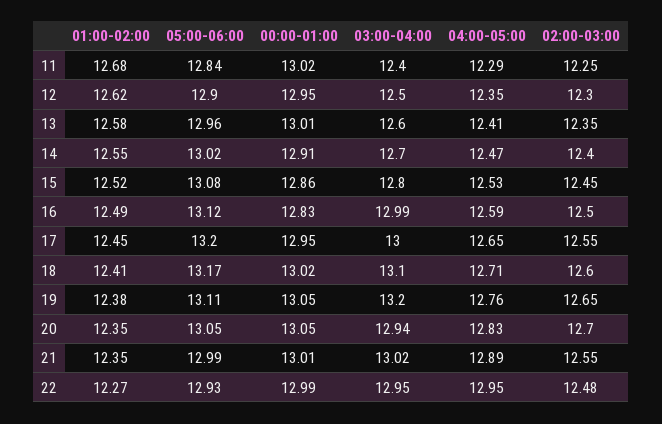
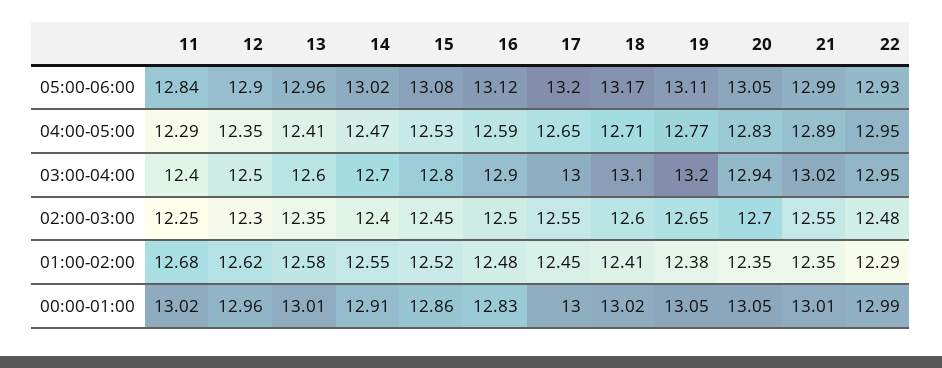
  {
    "01:00-02:00": {
      "11": 12.68,
      "12": 12.62,
      "13": 12.58,
      "14": 12.55,
      "15": 12.52,
-     "16": 12.49,
+     "16": 12.48,
      "17": 12.45,
      "18": 12.41,
      "19": 12.38,
      "20": 12.35,
      "21": 12.35,
-     "22": 12.27
+     "22": 12.29
    },
    "05:00-06:00": {
      "11": 12.84,
      "12": 12.9,
      "13": 12.96,
      "14": 13.02,
      "15": 13.08,
      "16": 13.12,
      "17": 13.2,
      "18": 13.17,
      "19": 13.11,
      "20": 13.05,
      "21": 12.99,
      "22": 12.93
    },
    "00:00-01:00": {
      "11": 13.02,
-     "12": 12.95,
+     "12": 12.96,
      "13": 13.01,
      "14": 12.91,
      "15": 12.86,
      "16": 12.83,
-     "17": 12.95,
+     "17": 13,
      "18": 13.02,
      "19": 13.05,
      "20": 13.05,
      "21": 13.01,
      "22": 12.99
    },
    "03:00-04:00": {
      "11": 12.4,
      "12": 12.5,
      "13": 12.6,
      "14": 12.7,
      "15": 12.8,
-     "16": 12.99,
+     "16": 12.9,
      "17": 13,
      "18": 13.1,
      "19": 13.2,
      "20": 12.94,
      "21": 13.02,
      "22": 12.95
    },
    "04:00-05:00": {
      "11": 12.29,
      "12": 12.35,
      "13": 12.41,
      "14": 12.47,
      "15": 12.53,
      "16": 12.59,
      "17": 12.65,
      "18": 12.71,
-     "19": 12.76,
+     "19": 12.77,
      "20": 12.83,
      "21": 12.89,
      "22": 12.95
    },
    "02:00-03:00": {
      "11": 12.25,
      "12": 12.3,
      "13": 12.35,
      "14": 12.4,
      "15": 12.45,
      "16": 12.5,
      "17": 12.55,
      "18": 12.6,
      "19": 12.65,
      "20": 12.7,
      "21": 12.55,
      "22": 12.48
    }
  }

